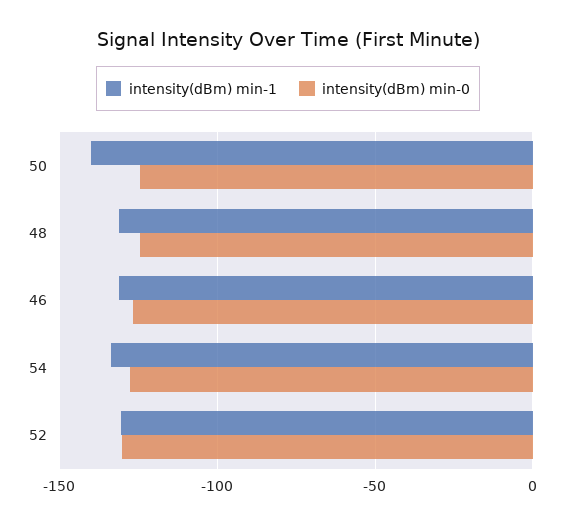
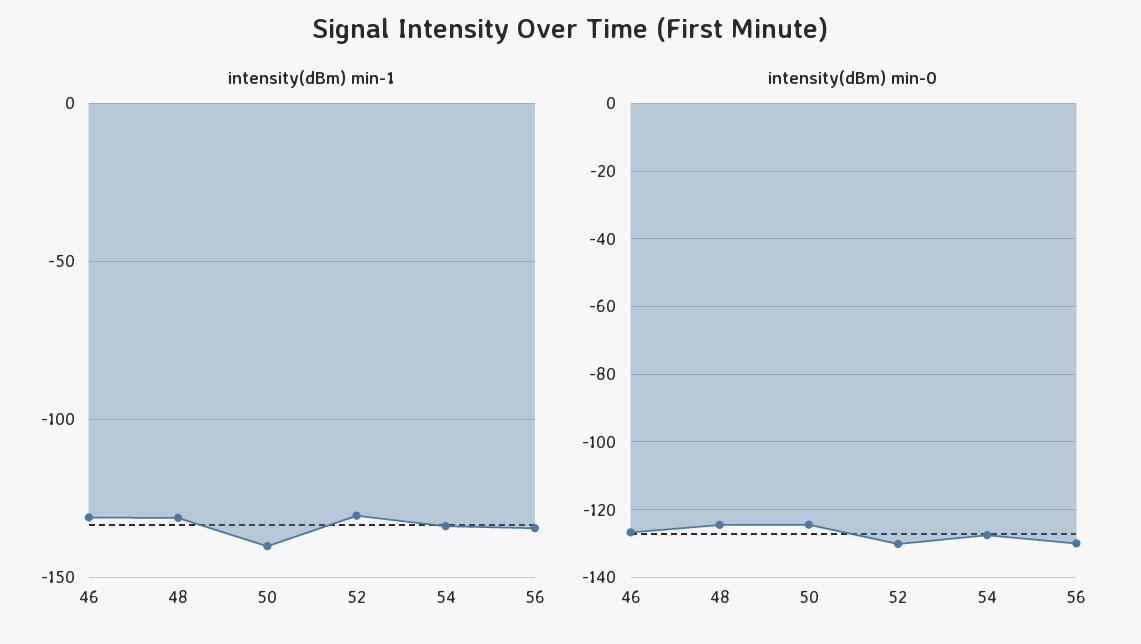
  {
    "intensity(dBm) min-1": {
      "50": -140,
      "48": -130,
      "46": -130,
      "54": -135,
-     "52": -130
+     "52": -130,
+     "56": -135
    },
    "intensity(dBm) min-0": {
      "50": -124,
      "48": -124,
      "46": -126,
      "54": -128,
-     "52": -130
+     "52": -130,
+     "56": -130
    }
  }

